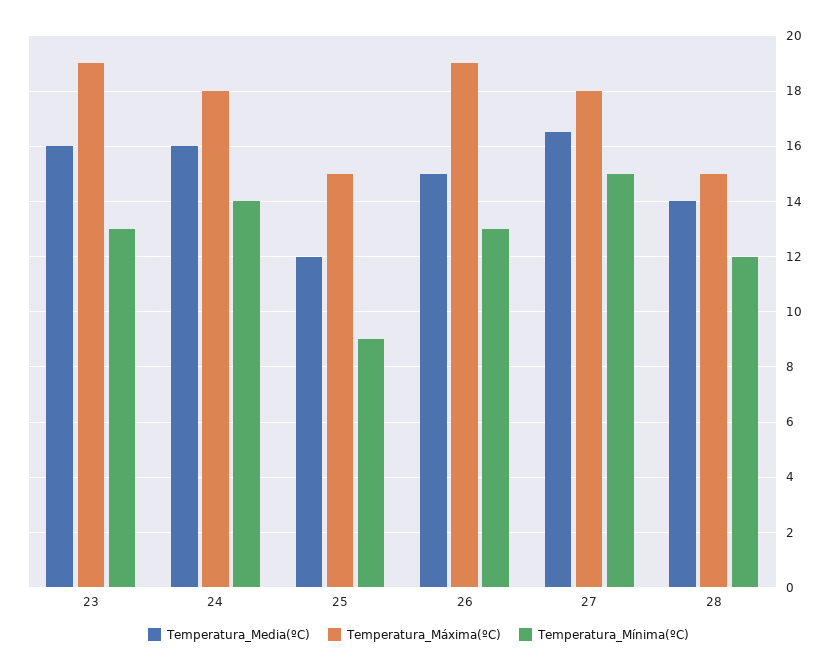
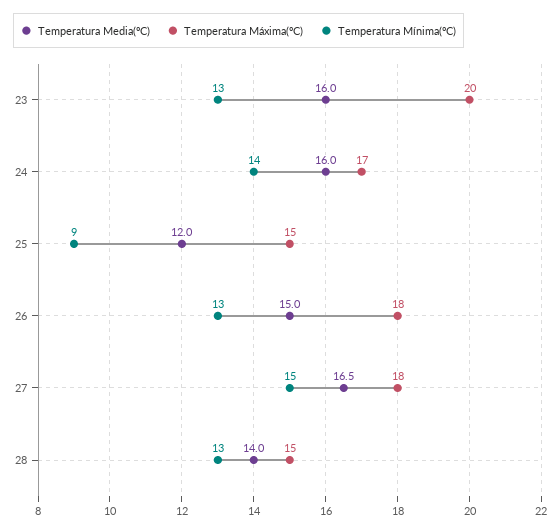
  {
    "Temperatura_Media(ºC)": {
      "23": 16,
      "24": 16,
      "25": 12,
      "26": 15,
      "27": 16.5,
      "28": 14
    },
    "Temperatura_Máxima(ºC)": {
-     "23": 19,
+     "23": 20,
-     "24": 18,
+     "24": 17,
      "25": 15,
-     "26": 19,
+     "26": 18,
      "27": 18,
      "28": 15
    },
    "Temperatura_Mínima(ºC)": {
      "23": 13,
      "24": 14,
      "25": 9,
      "26": 13,
      "27": 15,
-     "28": 12
+     "28": 13
    }
  }

